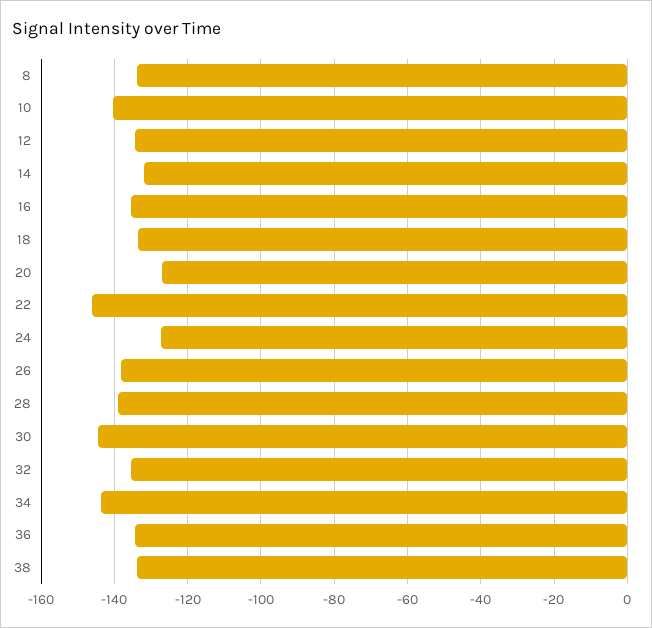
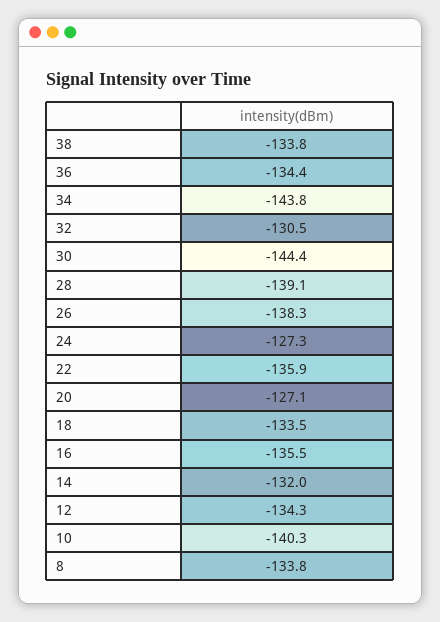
  {
    "8": -133.8,
    "10": -140.3,
    "12": -134.3,
    "14": -132,
    "16": -135.5,
    "18": -133.5,
    "20": -127.1,
-   "22": -146,
+   "22": -135.9,
    "24": -127.3,
    "26": -138.3,
    "28": -139.1,
    "30": -144.4,
-   "32": -136,
+   "32": -130.5,
    "34": -143.8,
    "36": -134.4,
    "38": -133.8
  }

